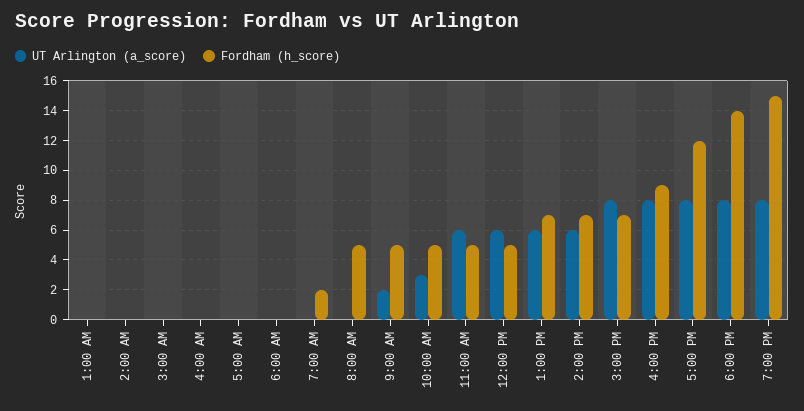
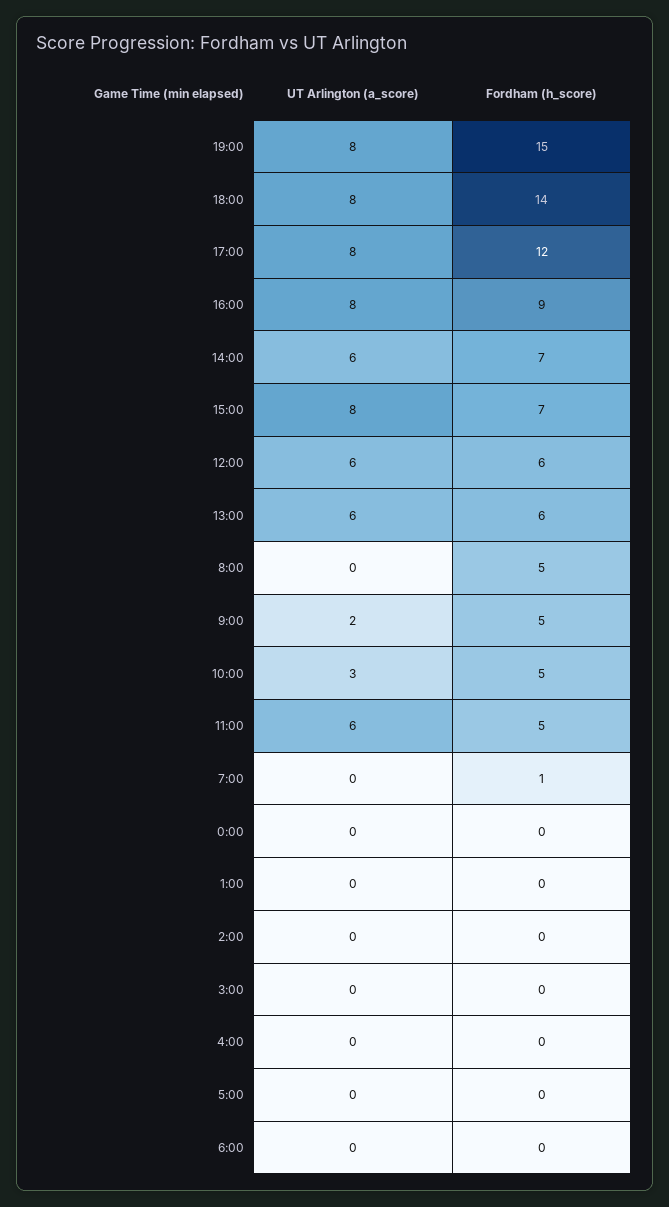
  {
    "UT Arlington (a_score)": {
      "1:00 AM": 0,
      "2:00 AM": 0,
      "3:00 AM": 0,
      "4:00 AM": 0,
      "5:00 AM": 0,
      "6:00 AM": 0,
      "7:00 AM": 0,
      "8:00 AM": 0,
      "9:00 AM": 2,
      "10:00 AM": 3,
      "11:00 AM": 6,
      "12:00 PM": 6,
      "1:00 PM": 6,
      "2:00 PM": 6,
      "3:00 PM": 8,
      "4:00 PM": 8,
      "5:00 PM": 8,
      "6:00 PM": 8,
-     "7:00 PM": 8
+     "7:00 PM": 8,
+     "0:00": 0
    },
    "Fordham (h_score)": {
      "1:00 AM": 0,
      "2:00 AM": 0,
      "3:00 AM": 0,
      "4:00 AM": 0,
      "5:00 AM": 0,
      "6:00 AM": 0,
-     "7:00 AM": 2,
+     "7:00 AM": 1,
      "8:00 AM": 5,
      "9:00 AM": 5,
      "10:00 AM": 5,
      "11:00 AM": 5,
-     "12:00 PM": 5,
+     "12:00 PM": 6,
-     "1:00 PM": 7,
+     "1:00 PM": 6,
      "2:00 PM": 7,
      "3:00 PM": 7,
      "4:00 PM": 9,
      "5:00 PM": 12,
      "6:00 PM": 14,
-     "7:00 PM": 15
+     "7:00 PM": 15,
+     "0:00": 0
    }
  }

